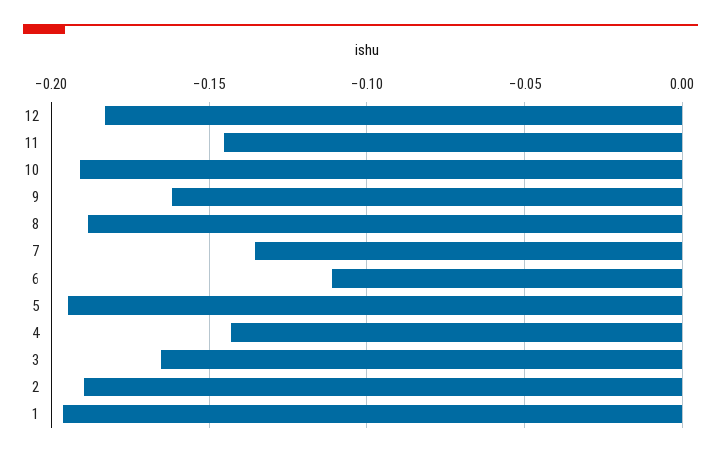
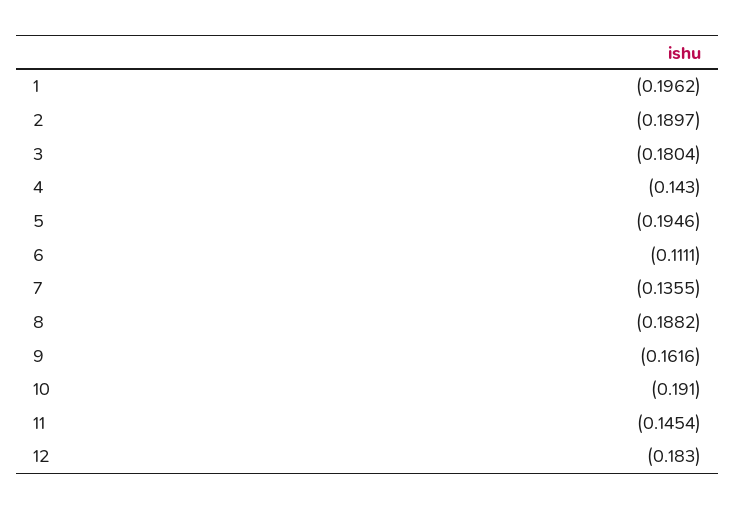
  {
    "12": -0.183,
    "11": -0.1454,
    "10": -0.191,
    "9": -0.1616,
    "8": -0.1882,
    "7": -0.1355,
    "6": -0.1111,
    "5": -0.1946,
    "4": -0.143,
-   "3": -0.165,
+   "3": -0.1804,
    "2": -0.1897,
    "1": -0.1962
  }

